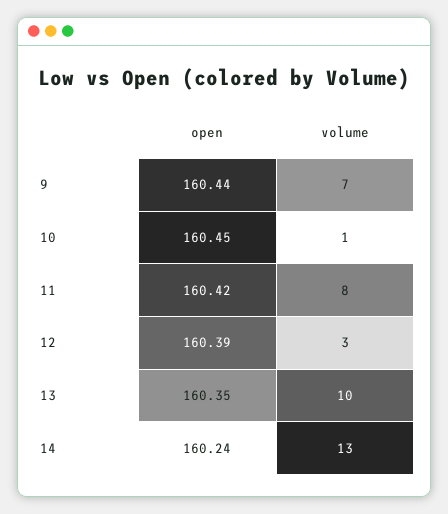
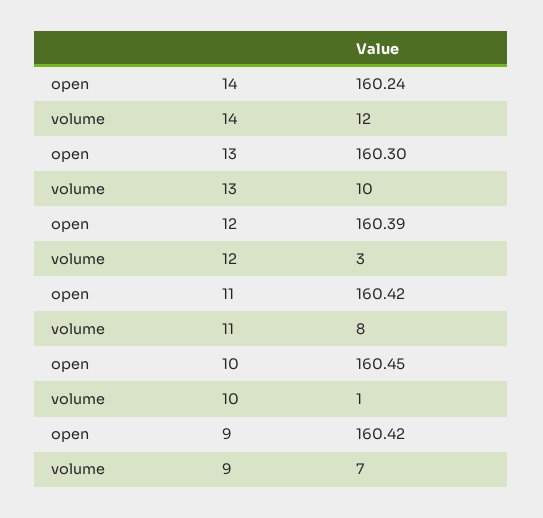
  {
    "open": {
-     "9": 160.44,
+     "9": 160.42,
      "10": 160.45,
      "11": 160.42,
      "12": 160.39,
-     "13": 160.35,
+     "13": 160.3,
      "14": 160.24
    },
    "volume": {
      "9": 7,
      "10": 1,
      "11": 8,
      "12": 3,
      "13": 10,
-     "14": 13
+     "14": 12
    }
  }

